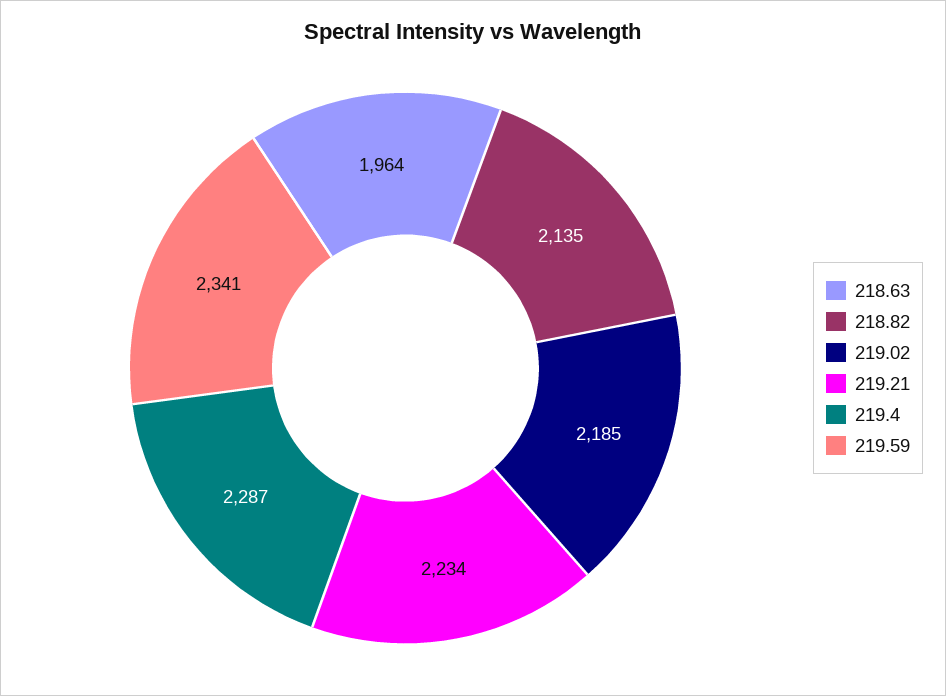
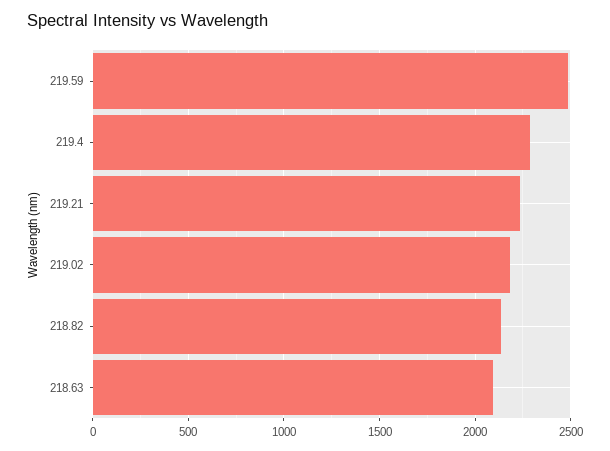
  {
-   "218.63": 1964,
+   "218.63": 2100,
    "218.82": 2135,
    "219.02": 2185,
    "219.21": 2234,
    "219.4": 2287,
-   "219.59": 2341
+   "219.59": 2500
  }

